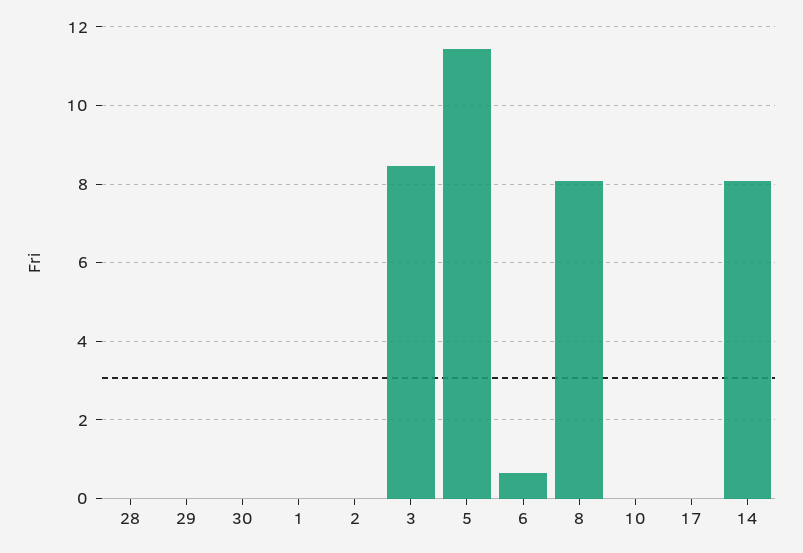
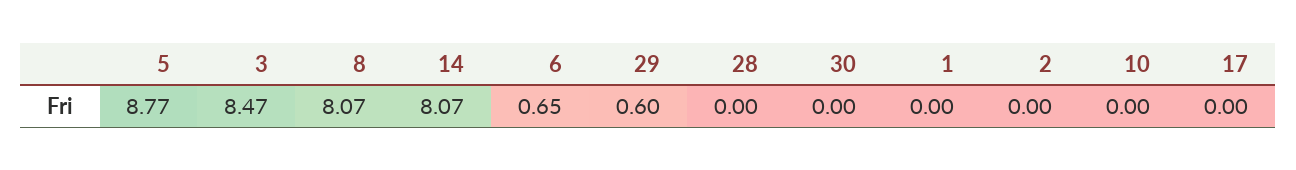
  {
    "28": 0,
-   "29": 0,
+   "29": 0.6,
    "30": 0,
    "1": 0,
    "2": 0,
    "3": 8.47,
-   "5": 11.4,
+   "5": 8.77,
    "6": 0.65,
    "8": 8.07,
    "10": 0,
    "17": 0,
    "14": 8.07
  }

